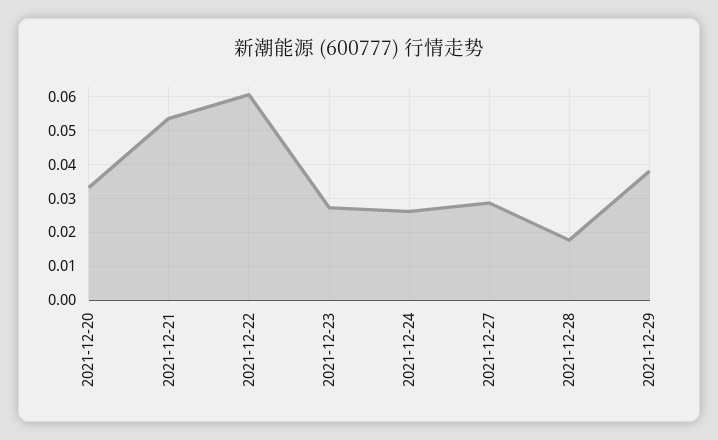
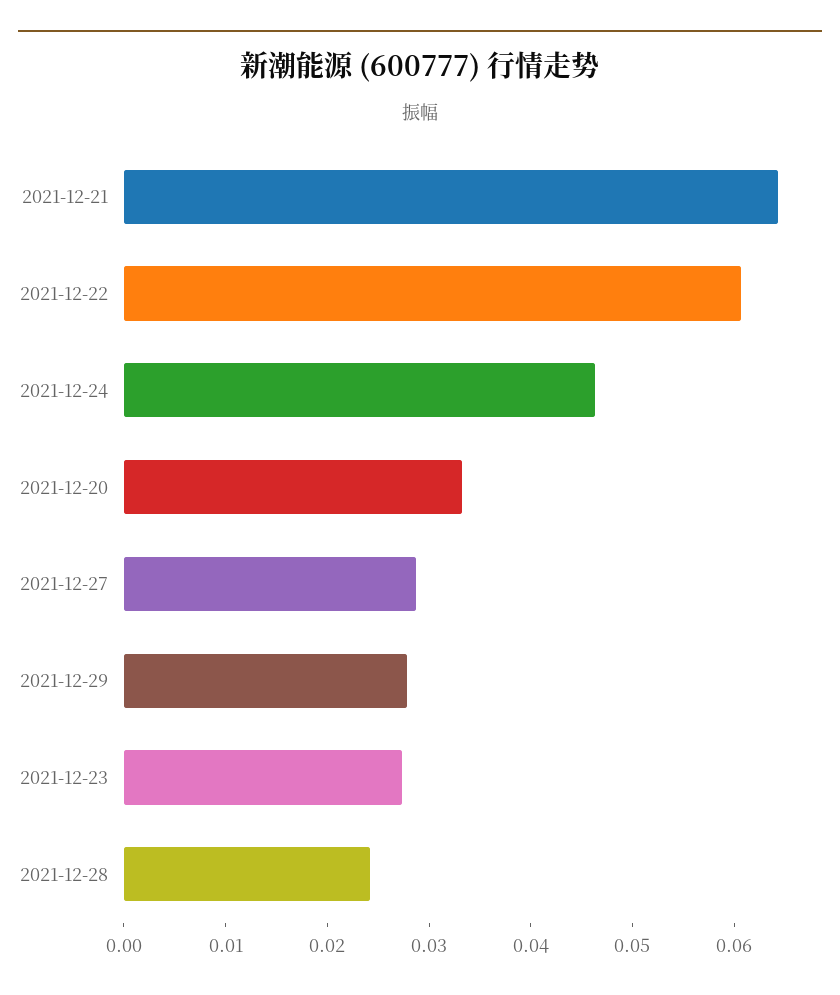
  {
    "2021-12-20": 0.034,
-   "2021-12-21": 0.054,
+   "2021-12-21": 0.064,
    "2021-12-22": 0.06,
    "2021-12-23": 0.028,
-   "2021-12-24": 0.026,
+   "2021-12-24": 0.046,
    "2021-12-27": 0.028,
-   "2021-12-28": 0.018,
+   "2021-12-28": 0.024,
-   "2021-12-29": 0.038
+   "2021-12-29": 0.028
  }

